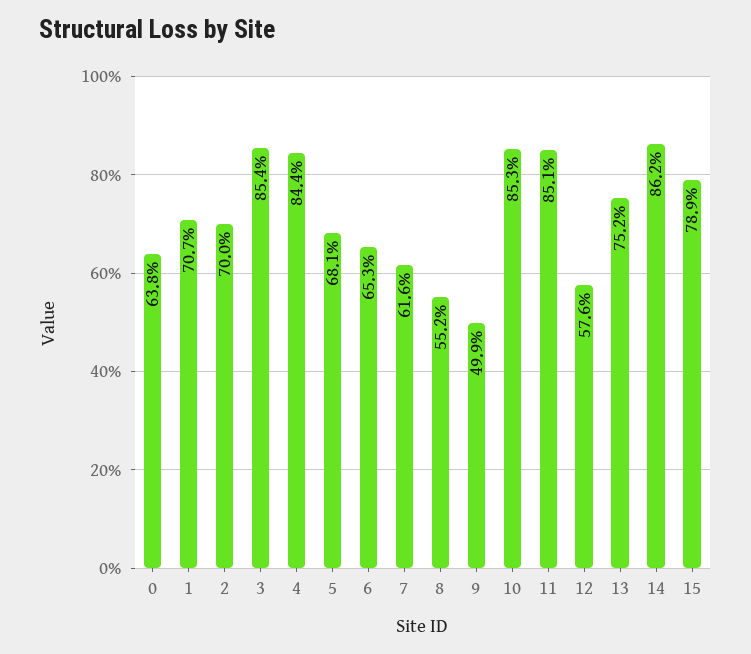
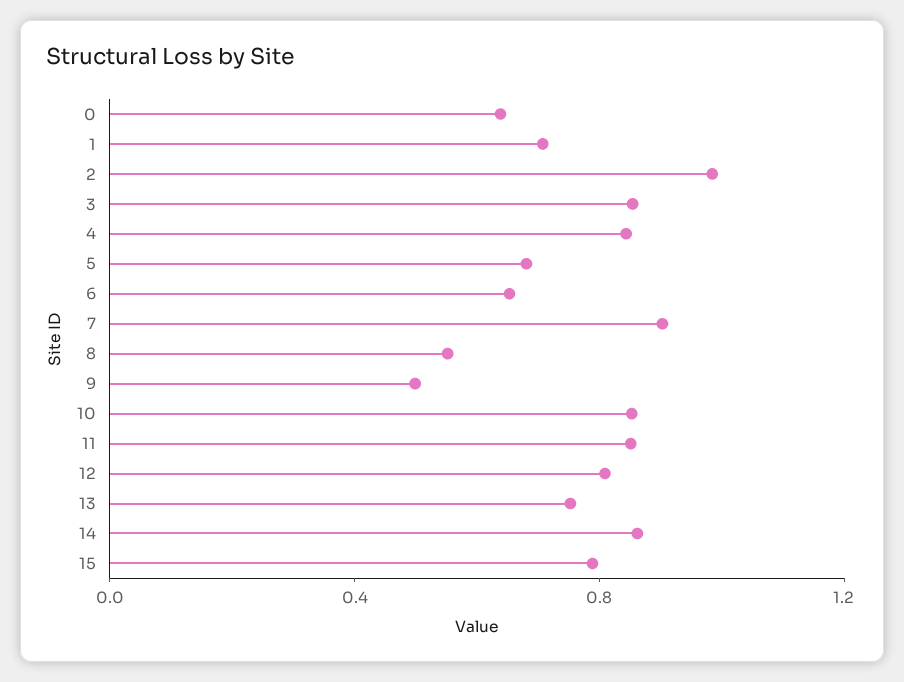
  {
    "0": 0.638,
    "1": 0.707,
-   "2": 0.7,
+   "2": 1,
    "3": 0.854,
    "4": 0.844,
    "5": 0.681,
    "6": 0.653,
-   "7": 0.616,
+   "7": 0.9,
    "8": 0.552,
    "9": 0.499,
    "10": 0.853,
    "11": 0.851,
-   "12": 0.576,
+   "12": 0.8,
    "13": 0.752,
    "14": 0.862,
    "15": 0.789
  }

